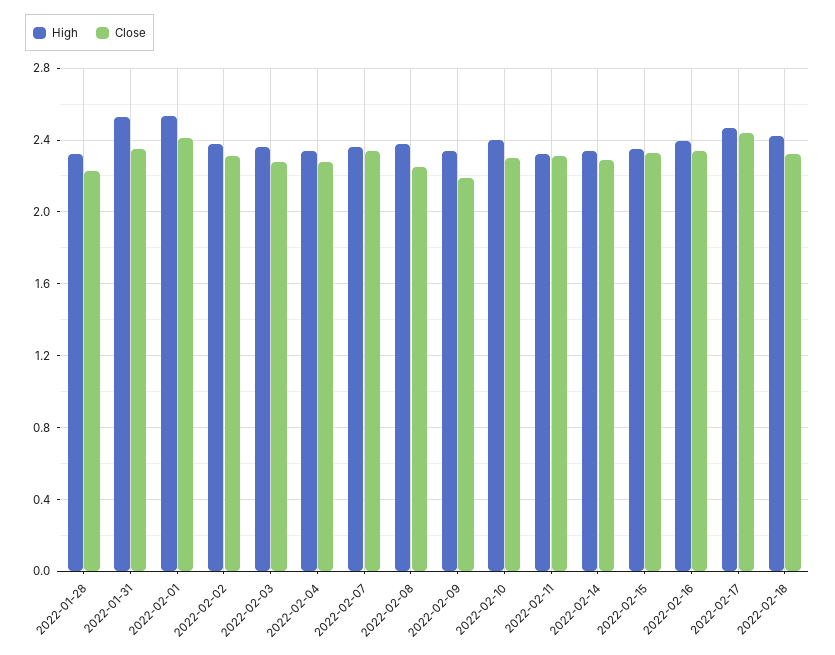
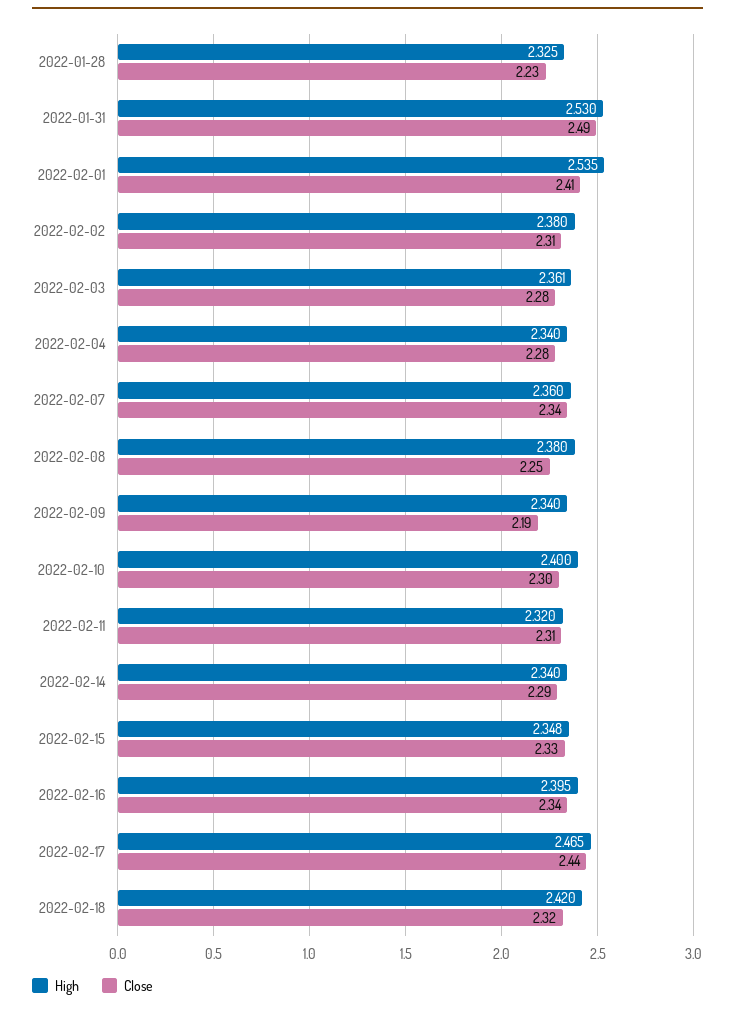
  {
    "High": {
      "2022-01-28": 2.325,
      "2022-01-31": 2.53,
      "2022-02-01": 2.535,
      "2022-02-02": 2.38,
      "2022-02-03": 2.361,
      "2022-02-04": 2.34,
      "2022-02-07": 2.36,
      "2022-02-08": 2.38,
      "2022-02-09": 2.34,
      "2022-02-10": 2.4,
      "2022-02-11": 2.32,
      "2022-02-14": 2.34,
      "2022-02-15": 2.348,
      "2022-02-16": 2.395,
      "2022-02-17": 2.465,
      "2022-02-18": 2.42
    },
    "Close": {
      "2022-01-28": 2.23,
-     "2022-01-31": 2.35,
+     "2022-01-31": 2.49,
      "2022-02-01": 2.41,
      "2022-02-02": 2.31,
      "2022-02-03": 2.28,
      "2022-02-04": 2.28,
      "2022-02-07": 2.34,
      "2022-02-08": 2.25,
      "2022-02-09": 2.19,
      "2022-02-10": 2.3,
      "2022-02-11": 2.31,
      "2022-02-14": 2.29,
      "2022-02-15": 2.33,
      "2022-02-16": 2.34,
      "2022-02-17": 2.44,
      "2022-02-18": 2.32
    }
  }

